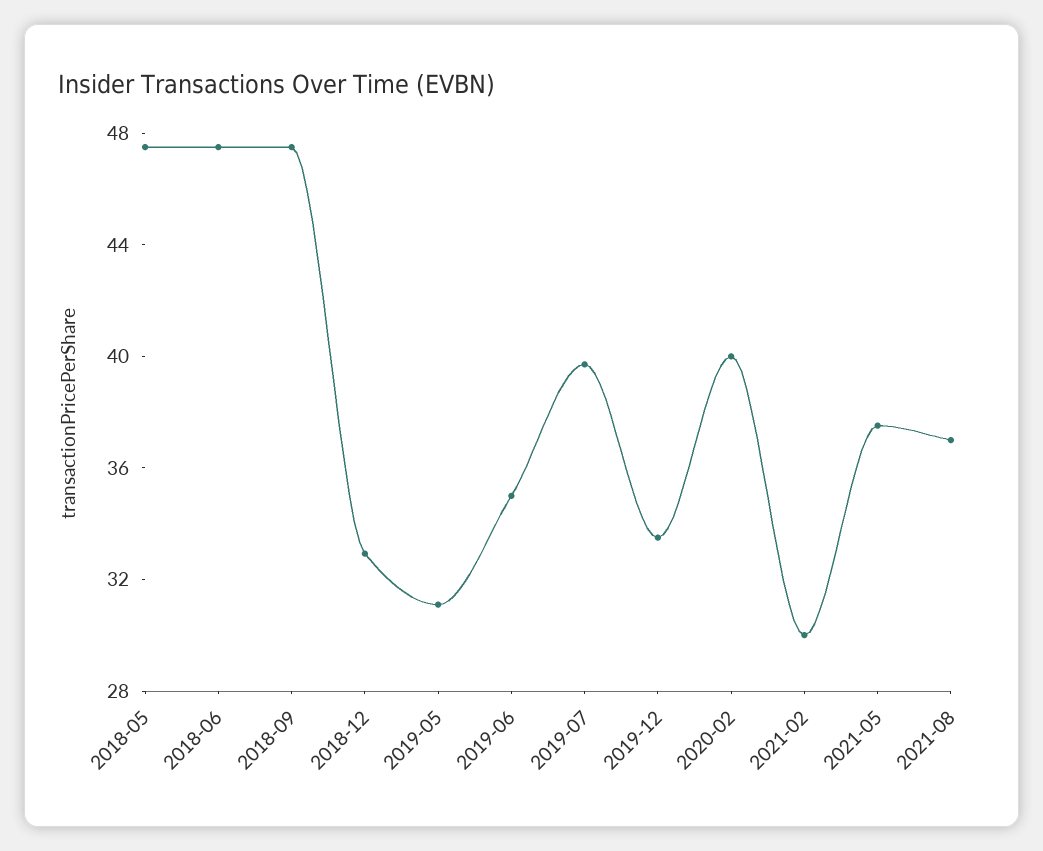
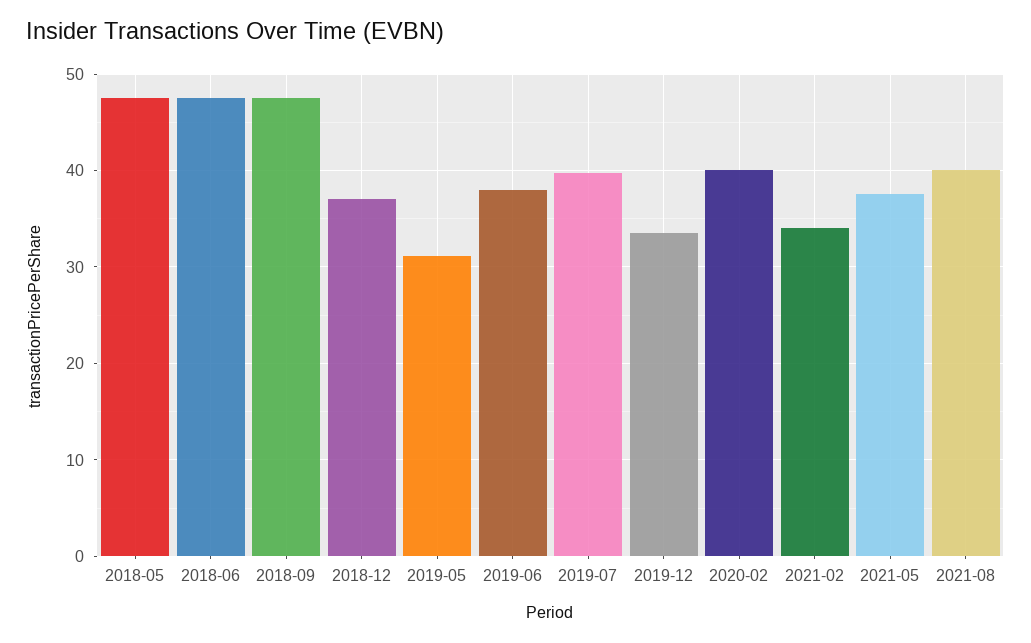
  {
    "2018-05": 48,
    "2018-06": 48,
    "2018-09": 48,
-   "2018-12": 33,
+   "2018-12": 37,
    "2019-05": 31,
-   "2019-06": 35,
+   "2019-06": 38,
    "2019-07": 40,
    "2019-12": 34,
    "2020-02": 40,
-   "2021-02": 30,
+   "2021-02": 34,
    "2021-05": 38,
-   "2021-08": 37
+   "2021-08": 40
  }

